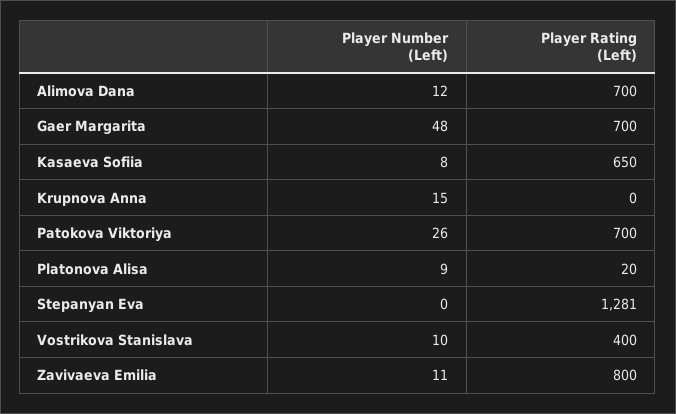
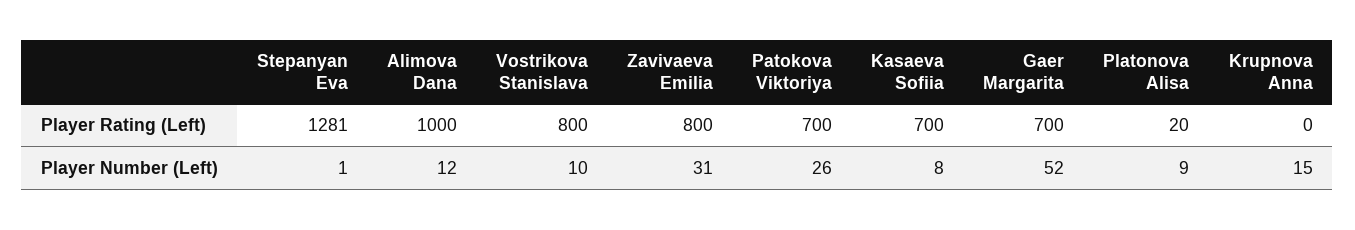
  {
    "Player Number (Left)": {
      "Alimova Dana": 12,
-     "Gaer Margarita": 48,
+     "Gaer Margarita": 52,
      "Kasaeva Sofiia": 8,
      "Krupnova Anna": 15,
      "Patokova Viktoriya": 26,
      "Platonova Alisa": 9,
-     "Stepanyan Eva": 0,
+     "Stepanyan Eva": 1,
      "Vostrikova Stanislava": 10,
-     "Zavivaeva Emilia": 11
+     "Zavivaeva Emilia": 31
    },
    "Player Rating (Left)": {
-     "Alimova Dana": 700,
+     "Alimova Dana": 1000,
      "Gaer Margarita": 700,
-     "Kasaeva Sofiia": 650,
+     "Kasaeva Sofiia": 700,
      "Krupnova Anna": 0,
      "Patokova Viktoriya": 700,
      "Platonova Alisa": 20,
      "Stepanyan Eva": 1281,
-     "Vostrikova Stanislava": 400,
+     "Vostrikova Stanislava": 800,
      "Zavivaeva Emilia": 800
    }
  }

